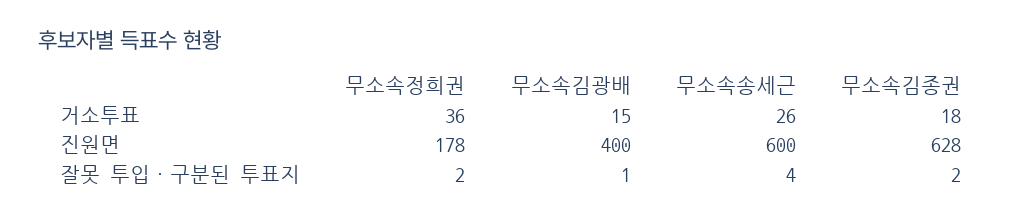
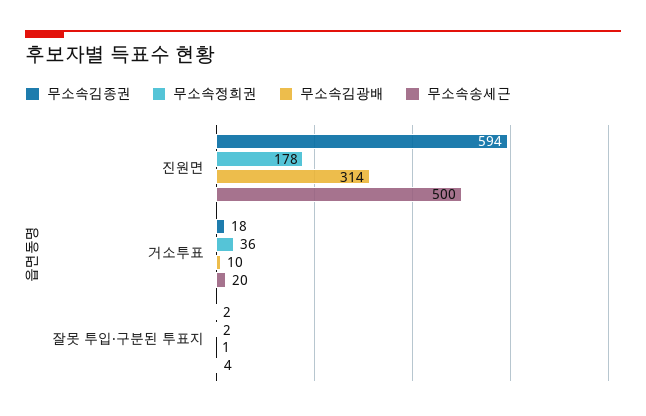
  {
    "무소속정희권": {
      "거소투표": 36,
      "진원면": 178,
      "잘못 투입·구분된 투표지": 2
    },
    "무소속김광배": {
-     "거소투표": 15,
+     "거소투표": 10,
-     "진원면": 400,
+     "진원면": 314,
      "잘못 투입·구분된 투표지": 1
    },
    "무소속송세근": {
-     "거소투표": 26,
+     "거소투표": 20,
-     "진원면": 600,
+     "진원면": 500,
      "잘못 투입·구분된 투표지": 4
    },
    "무소속김종권": {
      "거소투표": 18,
-     "진원면": 628,
+     "진원면": 594,
      "잘못 투입·구분된 투표지": 2
    }
  }

